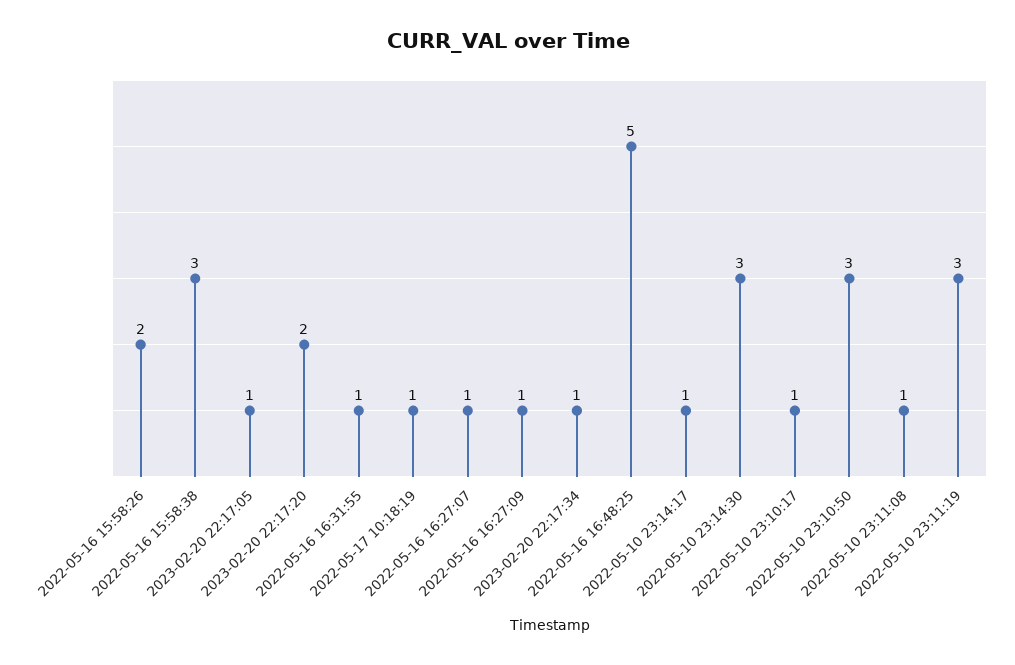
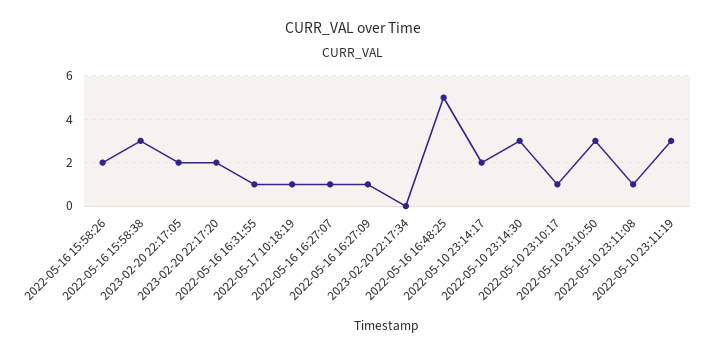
  {
    "2022-05-16 15:58:26": 2,
    "2022-05-16 15:58:38": 3,
-   "2023-02-20 22:17:05": 1,
+   "2023-02-20 22:17:05": 2,
    "2023-02-20 22:17:20": 2,
    "2022-05-16 16:31:55": 1,
    "2022-05-17 10:18:19": 1,
    "2022-05-16 16:27:07": 1,
    "2022-05-16 16:27:09": 1,
-   "2023-02-20 22:17:34": 1,
+   "2023-02-20 22:17:34": 0,
    "2022-05-16 16:48:25": 5,
-   "2022-05-10 23:14:17": 1,
+   "2022-05-10 23:14:17": 2,
    "2022-05-10 23:14:30": 3,
    "2022-05-10 23:10:17": 1,
    "2022-05-10 23:10:50": 3,
    "2022-05-10 23:11:08": 1,
    "2022-05-10 23:11:19": 3
  }

